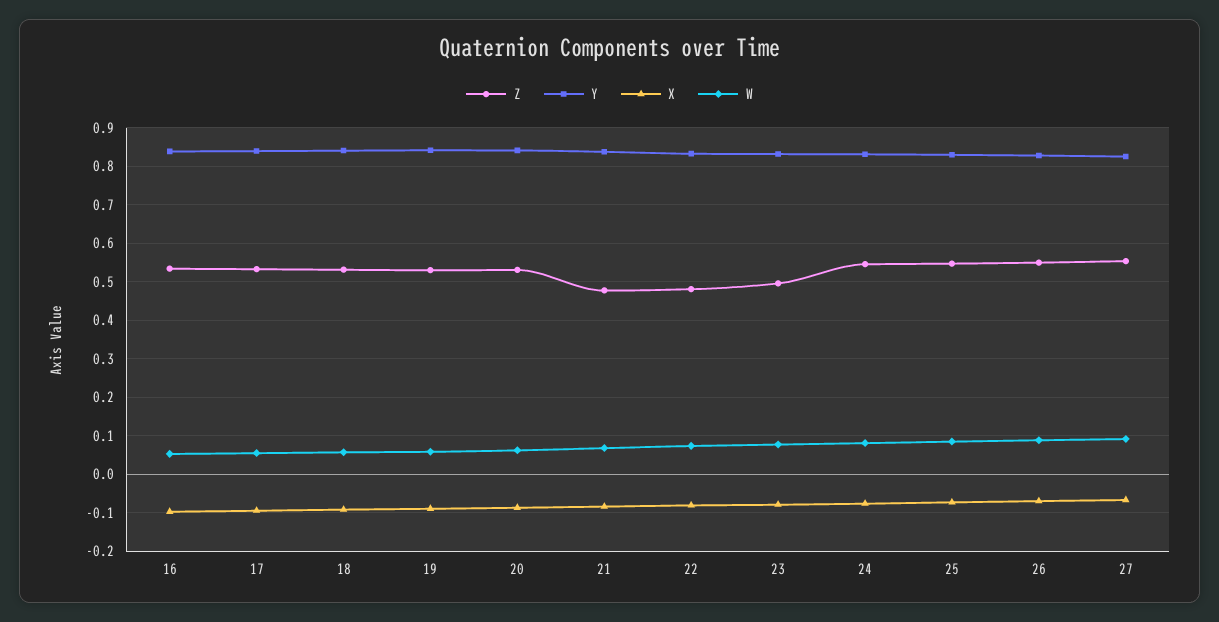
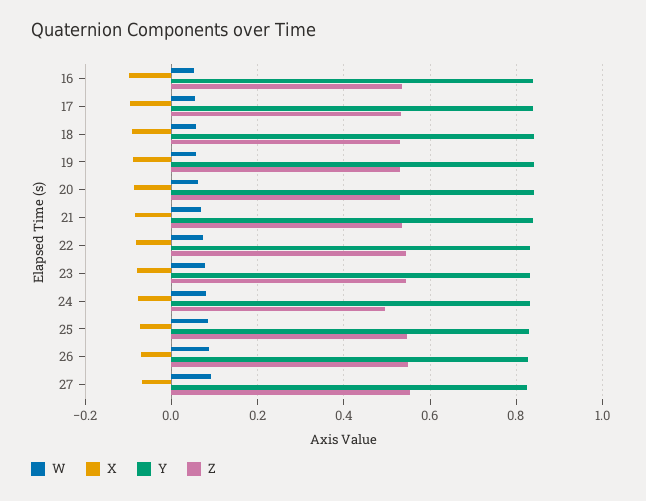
  {
    "Z": {
      "16": 0.54,
      "17": 0.54,
      "18": 0.54,
      "19": 0.52,
      "20": 0.54,
-     "21": 0.48,
+     "21": 0.54,
-     "22": 0.48,
+     "22": 0.54,
-     "23": 0.5,
+     "23": 0.54,
-     "24": 0.54,
+     "24": 0.5,
      "25": 0.54,
      "26": 0.54,
      "27": 0.56
    },
    "Y": {
      "16": 0.84,
      "17": 0.84,
      "18": 0.84,
      "19": 0.84,
      "20": 0.84,
      "21": 0.84,
      "22": 0.84,
      "23": 0.84,
      "24": 0.84,
      "25": 0.82,
      "26": 0.82,
      "27": 0.82
    },
    "X": {
      "16": -0.1,
      "17": -0.1,
      "18": -0.1,
      "19": -0.1,
      "20": -0.08,
      "21": -0.08,
      "22": -0.08,
      "23": -0.08,
      "24": -0.08,
      "25": -0.08,
      "26": -0.08,
      "27": -0.06
    },
    "W": {
      "16": 0.06,
      "17": 0.06,
      "18": 0.06,
      "19": 0.06,
      "20": 0.06,
      "21": 0.06,
      "22": 0.08,
      "23": 0.08,
      "24": 0.08,
      "25": 0.08,
      "26": 0.08,
      "27": 0.1
    }
  }

